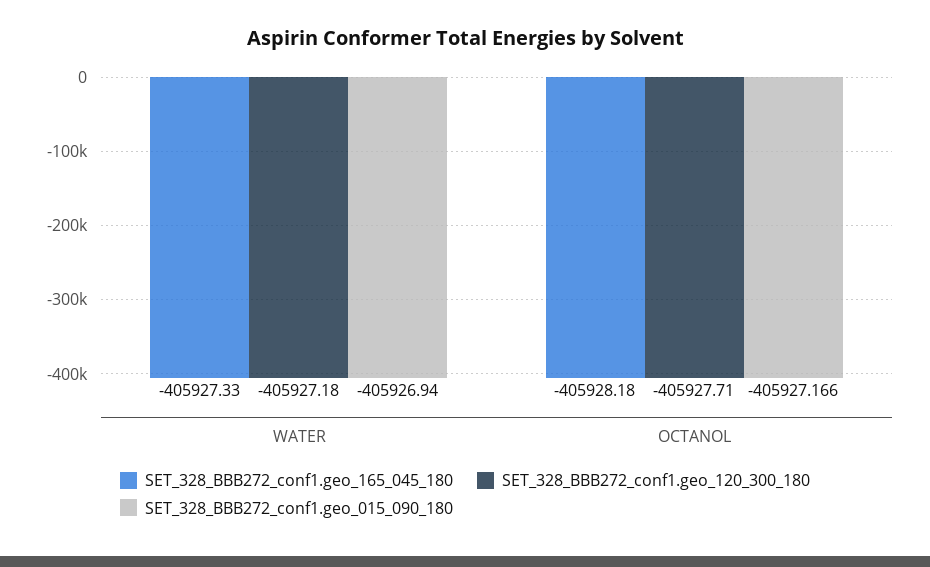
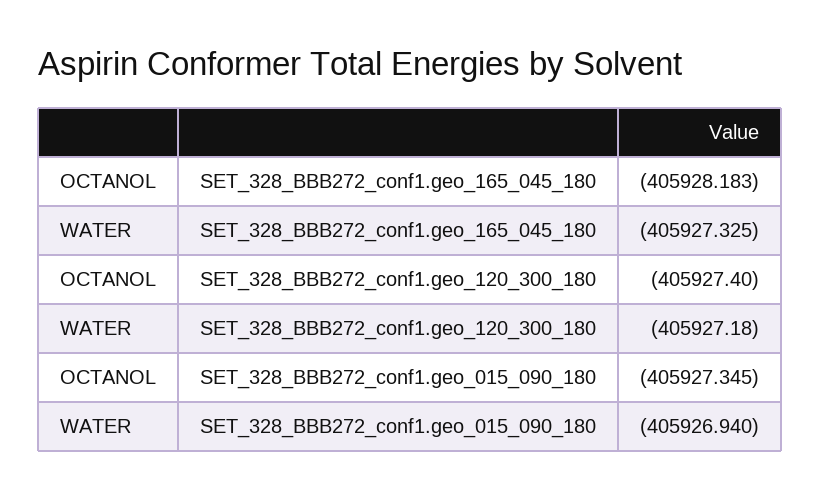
  {
    "SET_328_BBB272_conf1.geo_165_045_180": {
      "WATER": -405927.325,
      "OCTANOL": -405928.183
    },
    "SET_328_BBB272_conf1.geo_120_300_180": {
      "WATER": -405927.18,
-     "OCTANOL": -405927.71
+     "OCTANOL": -405927.4
    },
    "SET_328_BBB272_conf1.geo_015_090_180": {
      "WATER": -405926.94,
-     "OCTANOL": -405927.166
+     "OCTANOL": -405927.345
    }
  }

